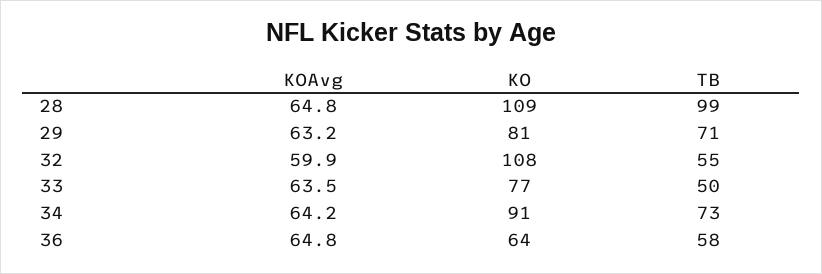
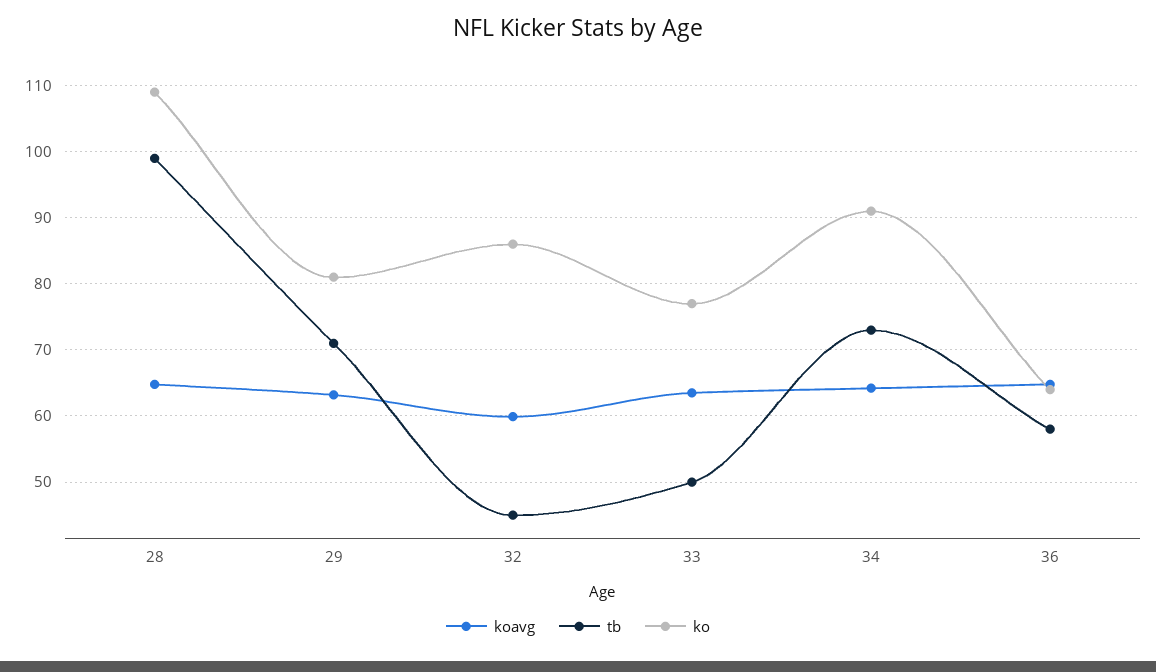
  {
    "KOAvg": {
      "28": 64.8,
      "29": 63.2,
      "32": 59.9,
      "33": 63.5,
      "34": 64.2,
      "36": 64.8
    },
    "KO": {
      "28": 109,
      "29": 81,
-     "32": 108,
+     "32": 86,
      "33": 77,
      "34": 91,
      "36": 64
    },
    "TB": {
      "28": 99,
      "29": 71,
-     "32": 55,
+     "32": 45,
      "33": 50,
      "34": 73,
      "36": 58
    }
  }

